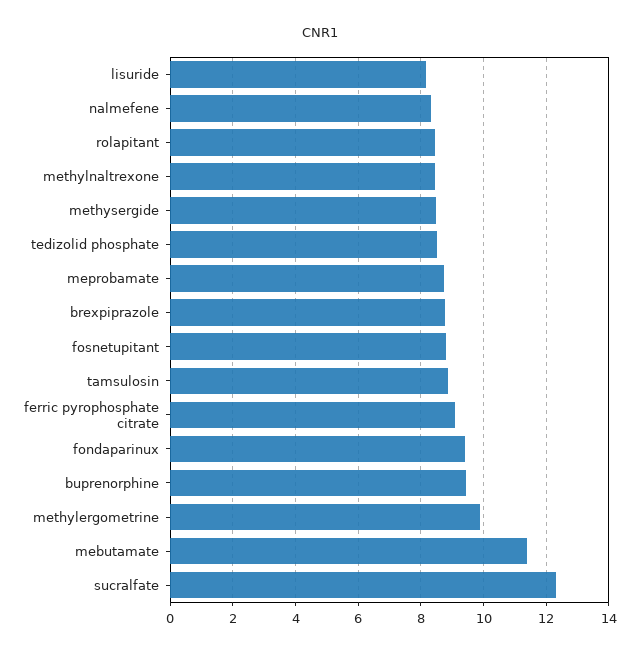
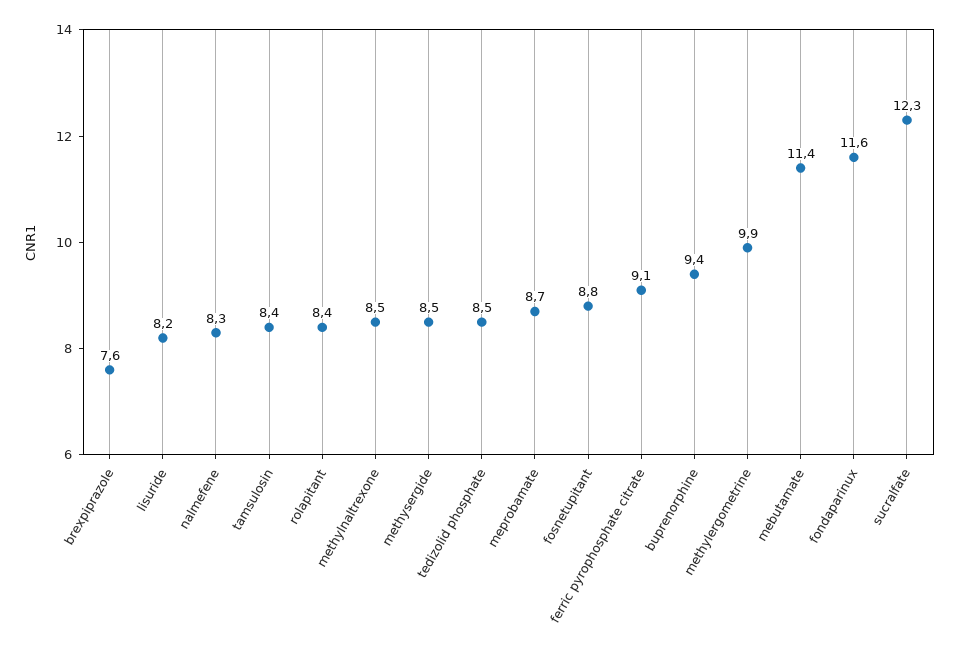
  {
    "lisuride": 8.2,
    "nalmefene": 8.3,
    "rolapitant": 8.4,
    "methylnaltrexone": 8.5,
    "methysergide": 8.5,
    "tedizolid phosphate": 8.5,
    "meprobamate": 8.7,
-   "brexpiprazole": 8.8,
+   "brexpiprazole": 7.6,
    "fosnetupitant": 8.8,
-   "tamsulosin": 8.8,
+   "tamsulosin": 8.4,
    "ferric pyrophosphate citrate": 9.1,
-   "fondaparinux": 9.4,
+   "fondaparinux": 11.6,
    "buprenorphine": 9.4,
    "methylergometrine": 9.9,
    "mebutamate": 11.4,
    "sucralfate": 12.3
  }

